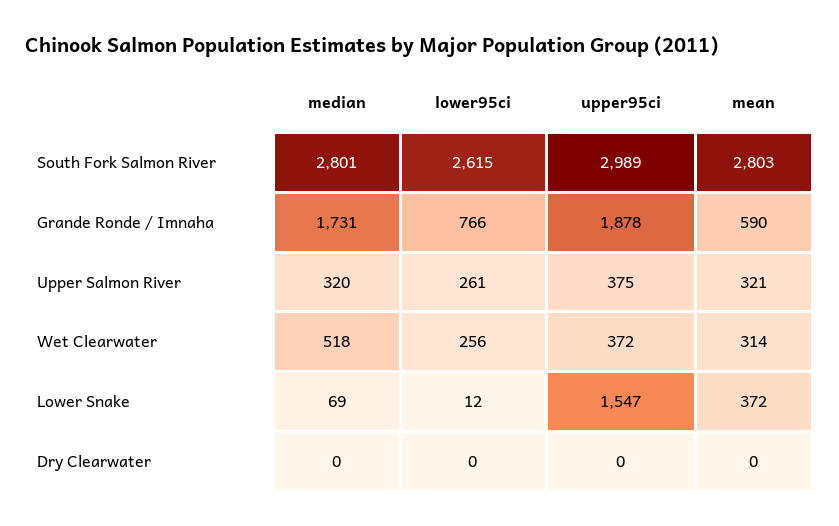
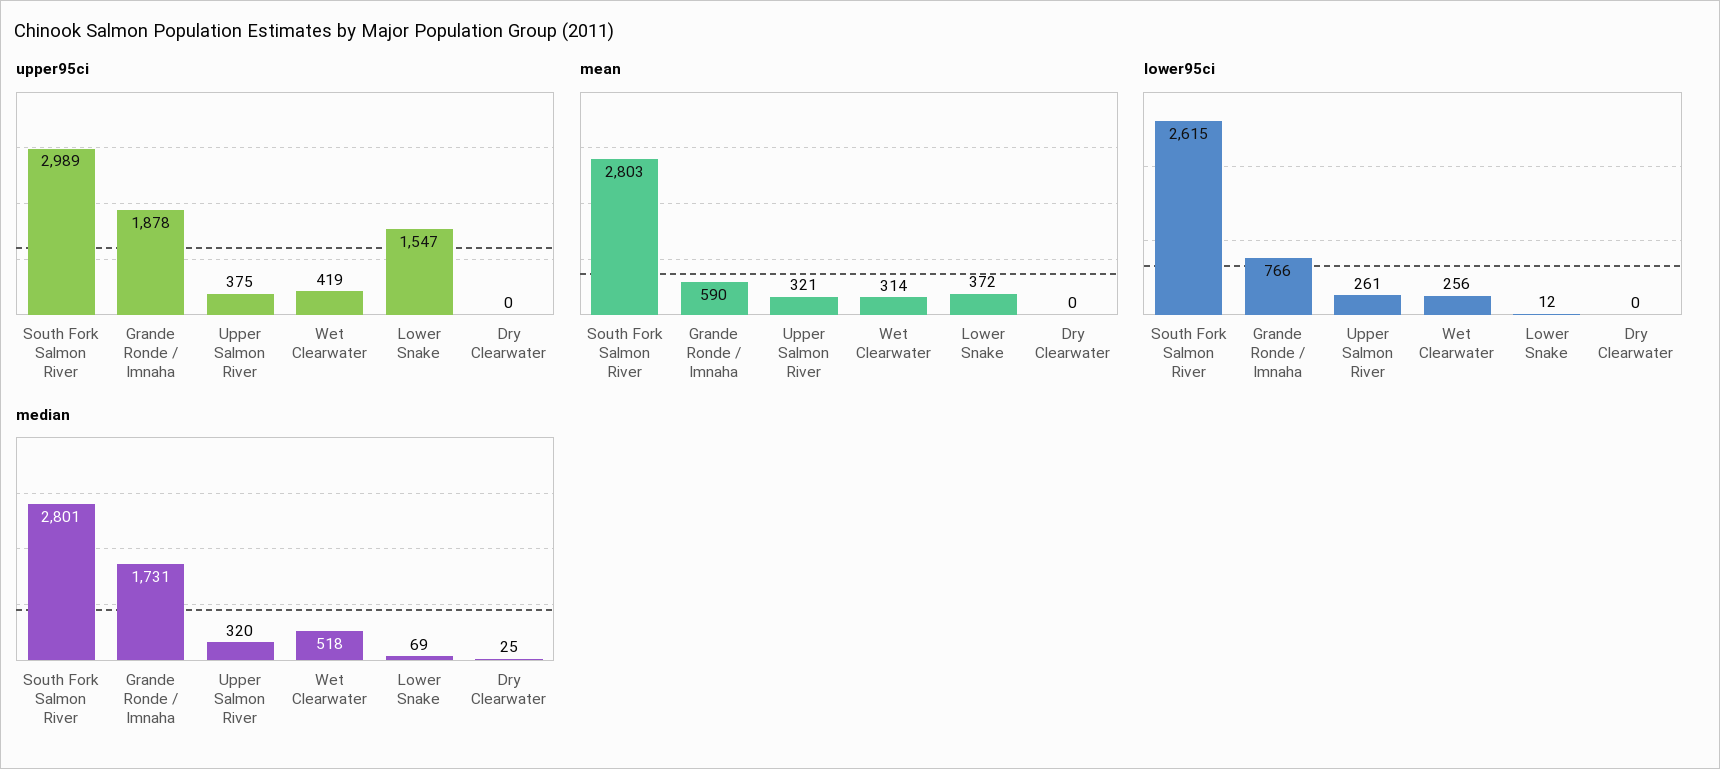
  {
    "median": {
      "South Fork Salmon River": 2801,
      "Grande Ronde / Imnaha": 1731,
      "Upper Salmon River": 320,
      "Wet Clearwater": 518,
      "Lower Snake": 69,
-     "Dry Clearwater": 0
+     "Dry Clearwater": 25
    },
    "lower95ci": {
      "South Fork Salmon River": 2615,
      "Grande Ronde / Imnaha": 766,
      "Upper Salmon River": 261,
      "Wet Clearwater": 256,
      "Lower Snake": 12,
      "Dry Clearwater": 0
    },
    "upper95ci": {
      "South Fork Salmon River": 2989,
      "Grande Ronde / Imnaha": 1878,
      "Upper Salmon River": 375,
-     "Wet Clearwater": 372,
+     "Wet Clearwater": 419,
      "Lower Snake": 1547,
      "Dry Clearwater": 0
    },
    "mean": {
      "South Fork Salmon River": 2803,
      "Grande Ronde / Imnaha": 590,
      "Upper Salmon River": 321,
      "Wet Clearwater": 314,
      "Lower Snake": 372,
      "Dry Clearwater": 0
    }
  }

